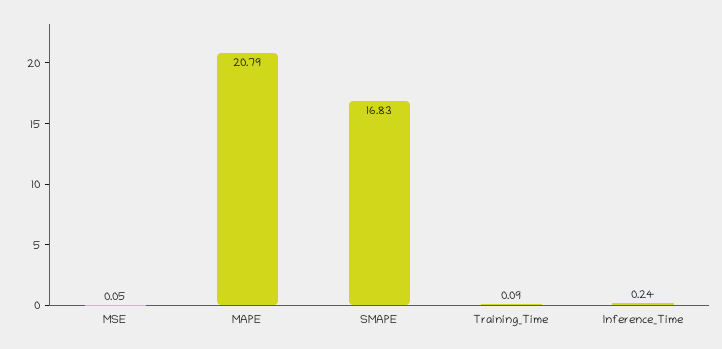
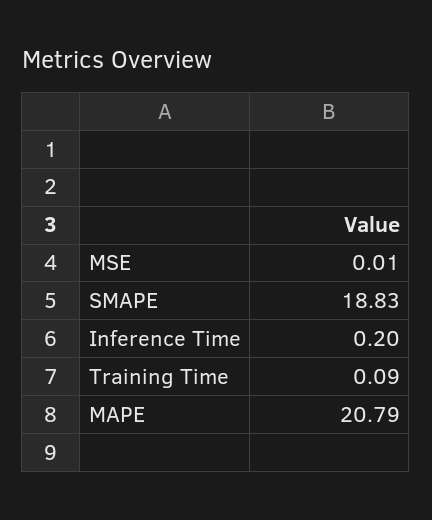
  {
-   "MSE": 0.05,
+   "MSE": 0.01,
    "MAPE": 20.79,
-   "SMAPE": 16.83,
+   "SMAPE": 18.83,
    "Training_Time": 0.09,
-   "Inference_Time": 0.24
+   "Inference_Time": 0.2
  }

